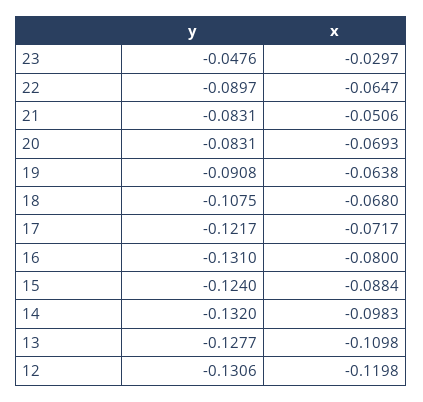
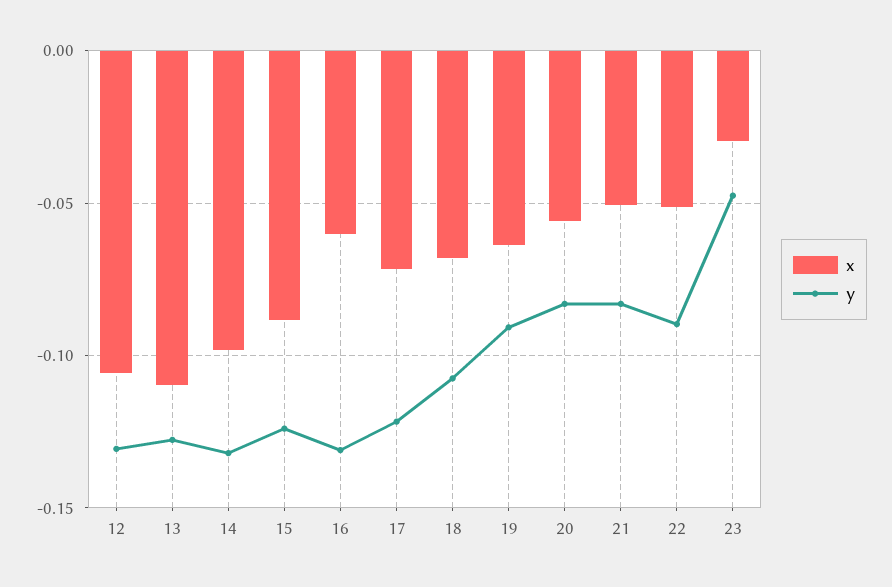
  {
    "y": {
      "23": -0.0476,
      "22": -0.0897,
      "21": -0.0831,
      "20": -0.0831,
      "19": -0.0908,
      "18": -0.1075,
      "17": -0.1217,
      "16": -0.131,
      "15": -0.124,
      "14": -0.132,
      "13": -0.1277,
      "12": -0.1306
    },
    "x": {
      "23": -0.0297,
-     "22": -0.0647,
+     "22": -0.05,
      "21": -0.0506,
-     "20": -0.0693,
+     "20": -0.055,
      "19": -0.0638,
      "18": -0.068,
      "17": -0.0717,
-     "16": -0.08,
+     "16": -0.06,
      "15": -0.0884,
      "14": -0.0983,
      "13": -0.1098,
-     "12": -0.1198
+     "12": -0.105
    }
  }

